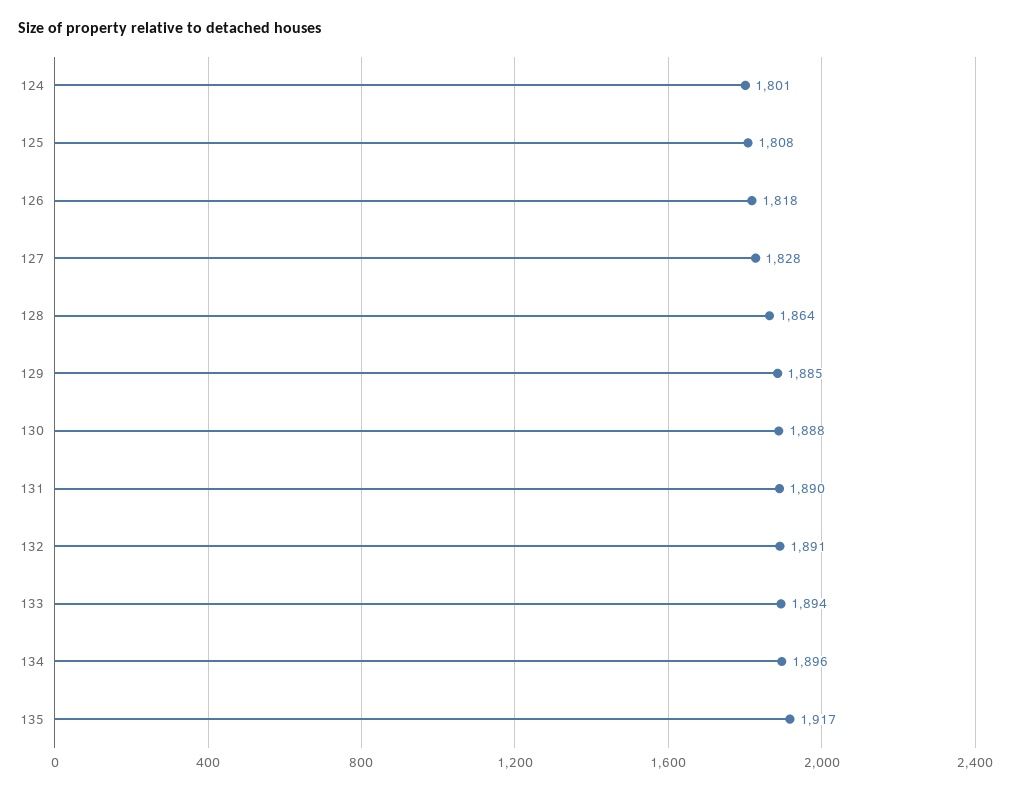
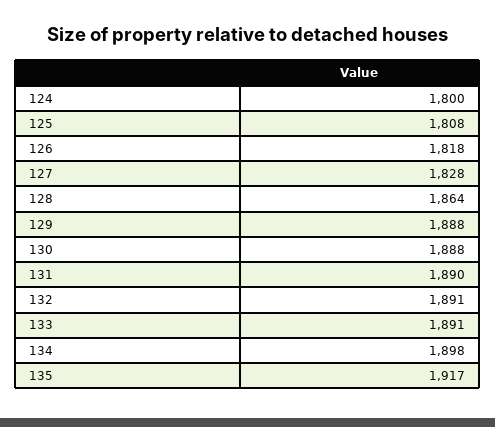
  {
-   "124": 1801,
+   "124": 1800,
    "125": 1808,
    "126": 1818,
    "127": 1828,
    "128": 1864,
-   "129": 1885,
+   "129": 1888,
    "130": 1888,
    "131": 1890,
    "132": 1891,
-   "133": 1894,
+   "133": 1891,
-   "134": 1896,
+   "134": 1898,
    "135": 1917
  }

